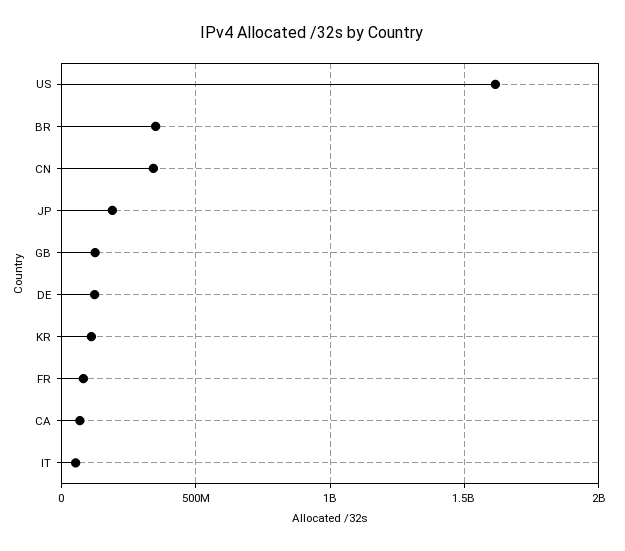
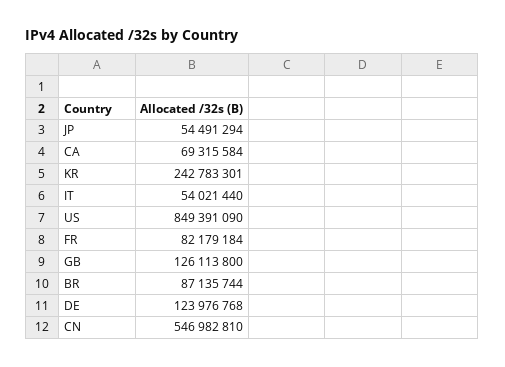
  {
-   "US": 1600000000,
+   "US": 849391090,
-   "BR": 350000000,
+   "BR": 87135744,
-   "CN": 350000000,
+   "CN": 546982810,
-   "JP": 200000000,
+   "JP": 54491294,
    "GB": 126113800,
    "DE": 123976768,
-   "KR": 100000000,
+   "KR": 242783301,
    "FR": 82179184,
    "CA": 69315584,
    "IT": 54021440
  }

